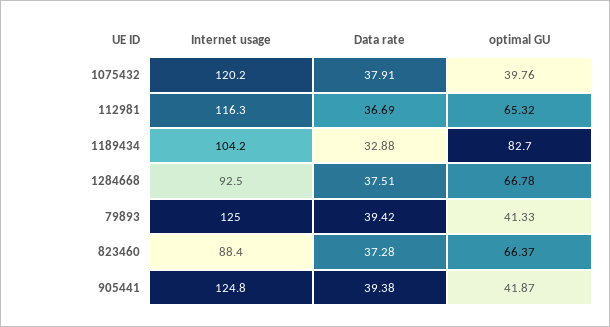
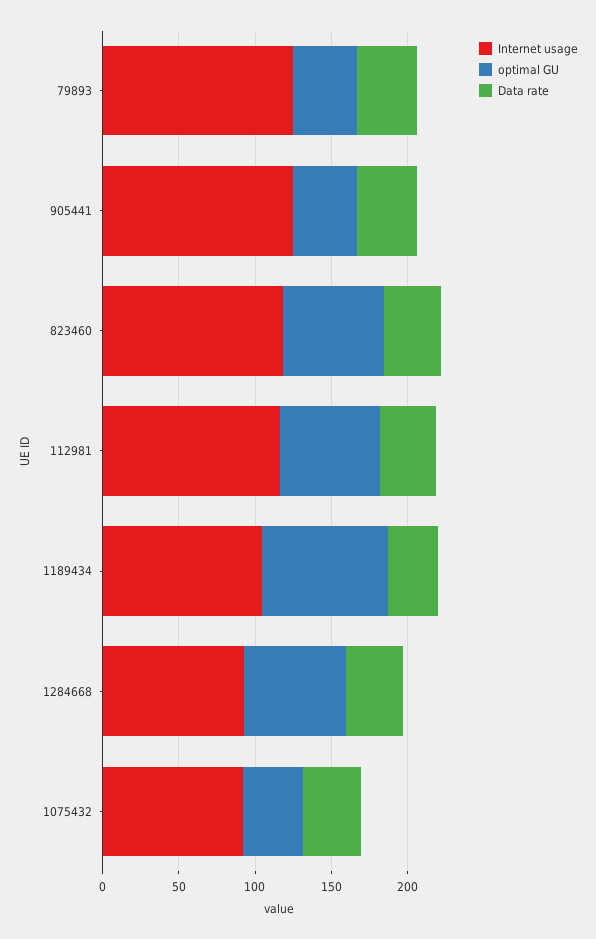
  {
    "Internet usage": {
-     "1075432": 120.2,
+     "1075432": 90,
      "112981": 116.3,
      "1189434": 104.2,
      "1284668": 92.5,
      "79893": 125,
-     "823460": 88.4,
+     "823460": 120,
      "905441": 124.8
    },
    "Data rate": {
      "1075432": 37.91,
      "112981": 36.69,
      "1189434": 32.88,
      "1284668": 37.51,
      "79893": 39.42,
      "823460": 37.28,
      "905441": 39.38
    },
    "optimal GU": {
      "1075432": 39.76,
      "112981": 65.32,
      "1189434": 82.7,
      "1284668": 66.78,
      "79893": 41.33,
      "823460": 66.37,
      "905441": 41.87
    }
  }

